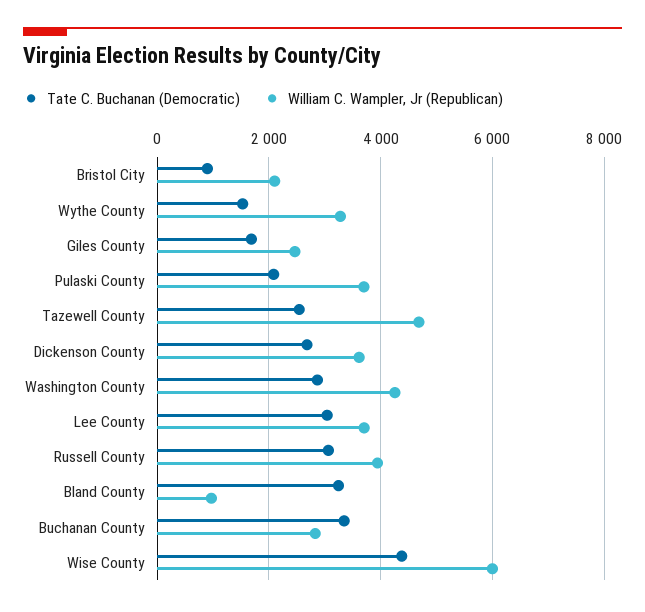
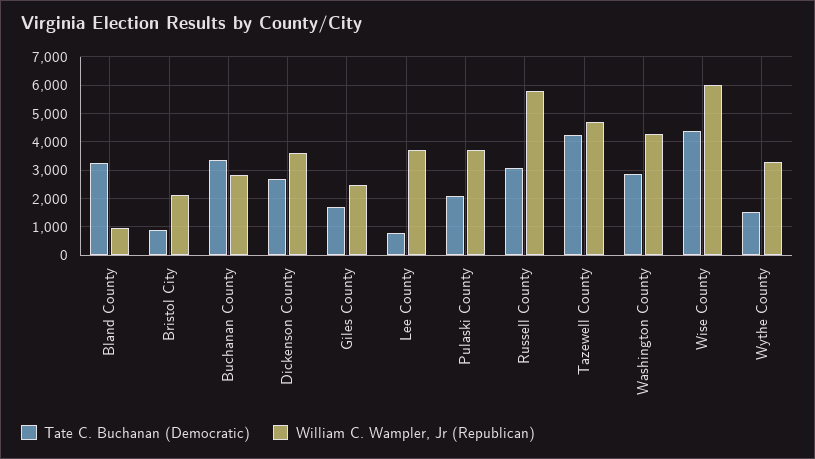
  {
    "Tate C. Buchanan (Democratic)": {
      "Bristol City": 800,
      "Wythe County": 1600,
      "Giles County": 1600,
      "Pulaski County": 2000,
-     "Tazewell County": 2600,
+     "Tazewell County": 4250,
      "Dickenson County": 2600,
      "Washington County": 2800,
-     "Lee County": 3000,
+     "Lee County": 750,
      "Russell County": 3000,
      "Bland County": 3200,
      "Buchanan County": 3400,
      "Wise County": 4400
    },
    "William C. Wampler, Jr (Republican)": {
      "Bristol City": 2200,
      "Wythe County": 3200,
      "Giles County": 2400,
      "Pulaski County": 3800,
      "Tazewell County": 4600,
      "Dickenson County": 3600,
      "Washington County": 4200,
      "Lee County": 3800,
-     "Russell County": 4000,
+     "Russell County": 5750,
      "Bland County": 1000,
      "Buchanan County": 2800,
      "Wise County": 6000
    }
  }

